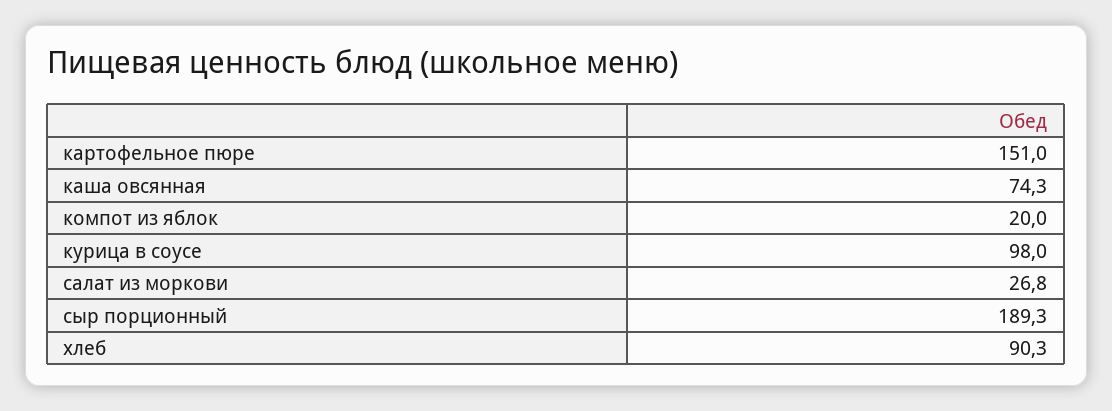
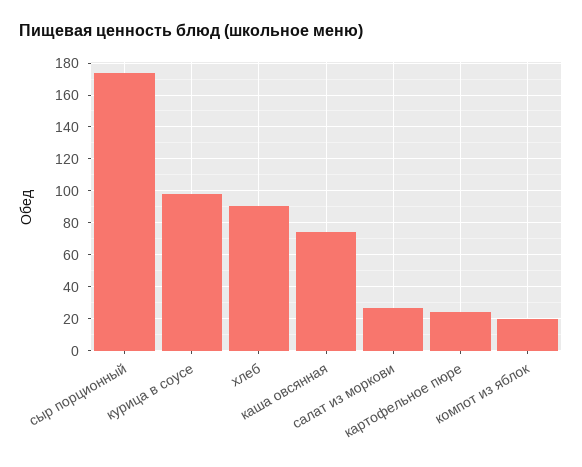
  {
-   "картофельное пюре": 151,
+   "картофельное пюре": 25,
    "каша овсянная": 74.3,
    "компот из яблок": 20,
    "курица в соусе": 98,
    "салат из моркови": 26.8,
-   "сыр порционный": 189.3,
+   "сыр порционный": 175,
    "хлеб": 90.3
  }

